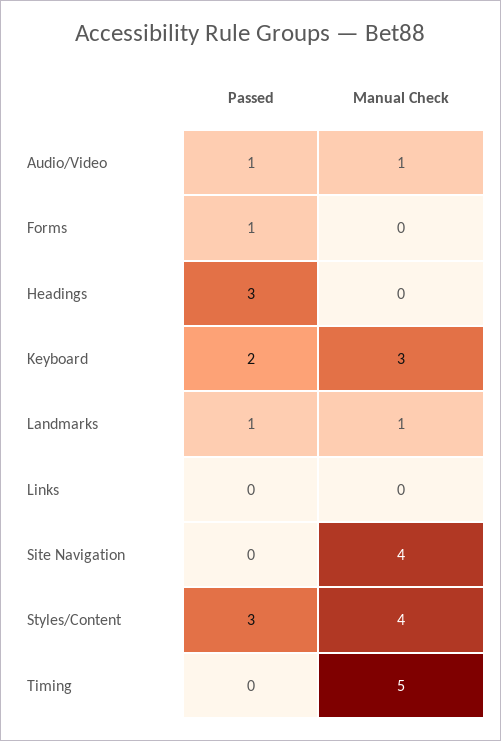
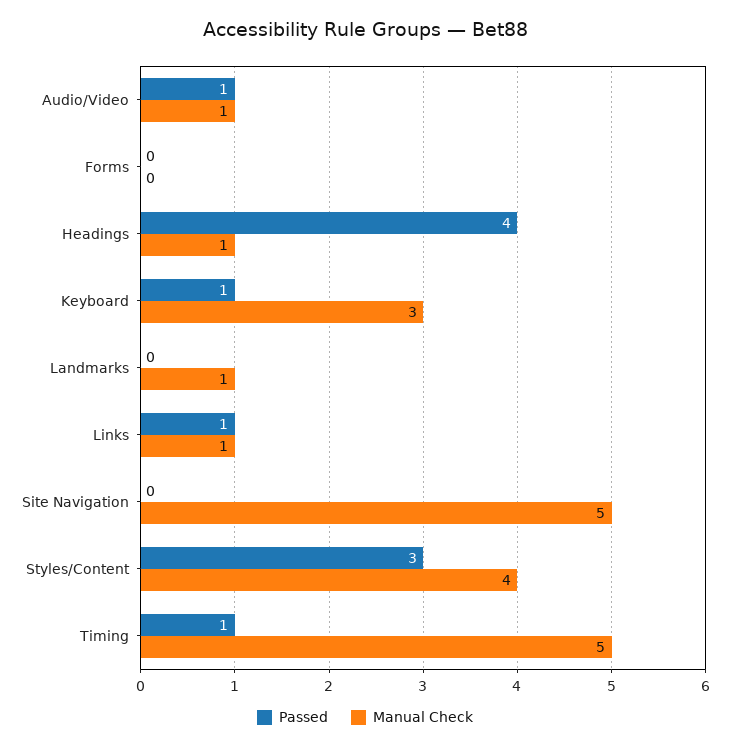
  {
    "Passed": {
      "Audio/Video": 1,
-     "Forms": 1,
+     "Forms": 0,
-     "Headings": 3,
+     "Headings": 4,
-     "Keyboard": 2,
+     "Keyboard": 1,
-     "Landmarks": 1,
+     "Landmarks": 0,
-     "Links": 0,
+     "Links": 1,
      "Site Navigation": 0,
      "Styles/Content": 3,
-     "Timing": 0
+     "Timing": 1
    },
    "Manual Check": {
      "Audio/Video": 1,
      "Forms": 0,
-     "Headings": 0,
+     "Headings": 1,
      "Keyboard": 3,
      "Landmarks": 1,
-     "Links": 0,
+     "Links": 1,
-     "Site Navigation": 4,
+     "Site Navigation": 5,
      "Styles/Content": 4,
      "Timing": 5
    }
  }

